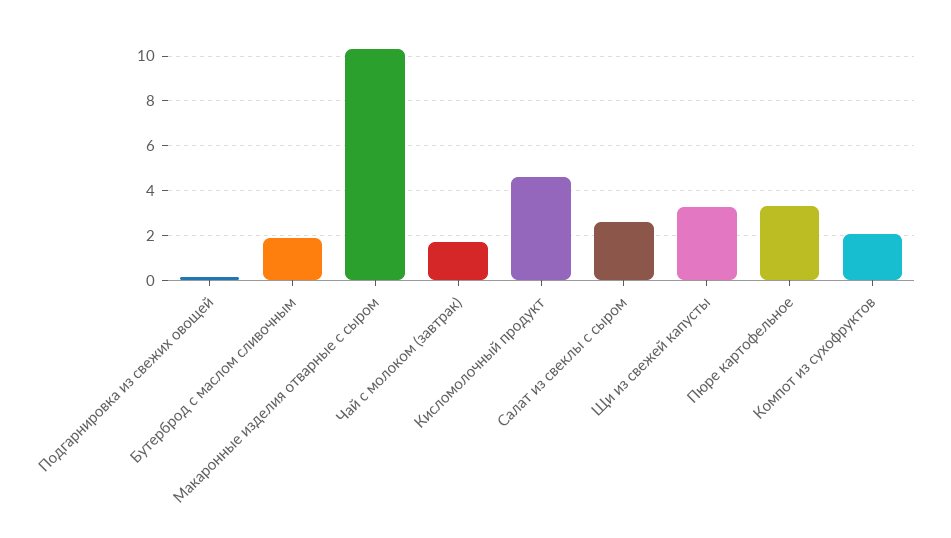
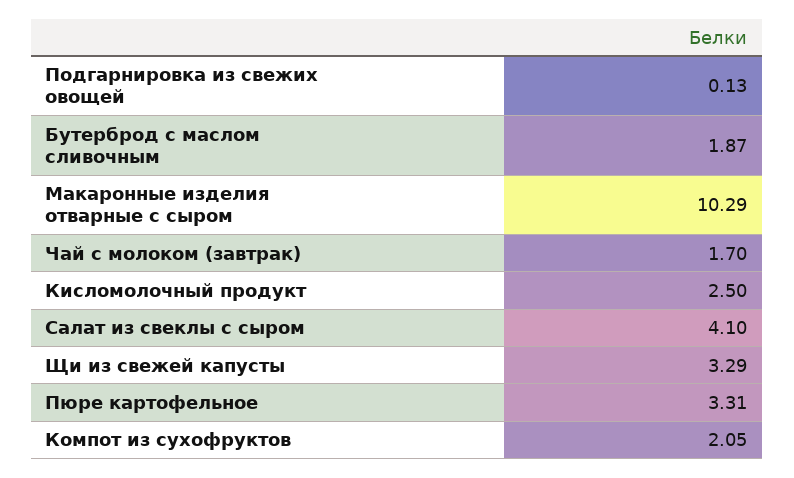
  {
    "Подгарнировка из свежих овощей": 0.13,
    "Бутерброд с маслом сливочным": 1.87,
    "Макаронные изделия отварные с сыром": 10.29,
    "Чай с молоком (завтрак)": 1.7,
-   "Кисломолочный продукт": 4.5,
+   "Кисломолочный продукт": 2.5,
-   "Салат из свеклы с сыром": 2.5,
+   "Салат из свеклы с сыром": 4.1,
    "Щи из свежей капусты": 3.29,
    "Пюре картофельное": 3.31,
    "Компот из сухофруктов": 2.05
  }

